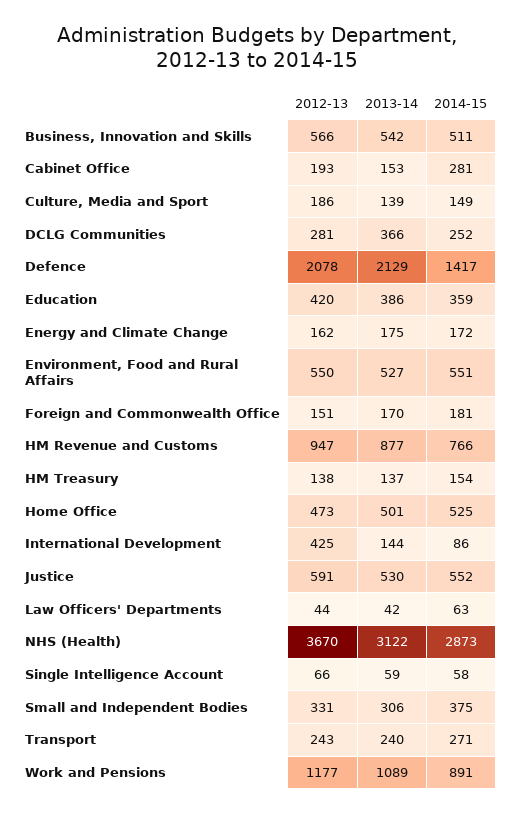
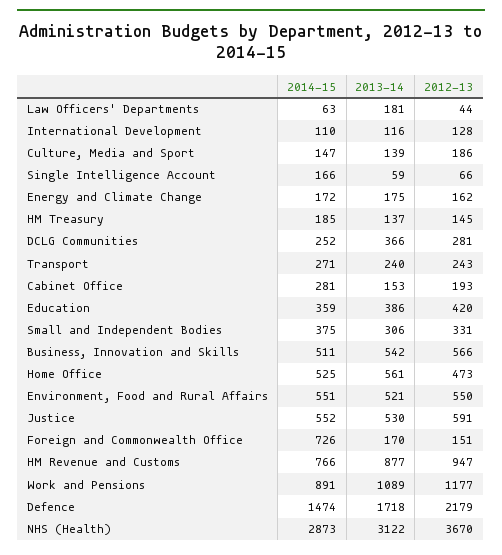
  {
    "2012-13": {
      "Business, Innovation and Skills": 566,
      "Cabinet Office": 193,
      "Culture, Media and Sport": 186,
      "DCLG Communities": 281,
-     "Defence": 2078,
+     "Defence": 2179,
      "Education": 420,
      "Energy and Climate Change": 162,
      "Environment, Food and Rural Affairs": 550,
      "Foreign and Commonwealth Office": 151,
      "HM Revenue and Customs": 947,
-     "HM Treasury": 138,
+     "HM Treasury": 145,
      "Home Office": 473,
-     "International Development": 425,
+     "International Development": 128,
      "Justice": 591,
      "Law Officers' Departments": 44,
      "NHS (Health)": 3670,
      "Single Intelligence Account": 66,
      "Small and Independent Bodies": 331,
      "Transport": 243,
      "Work and Pensions": 1177
    },
    "2013-14": {
      "Business, Innovation and Skills": 542,
      "Cabinet Office": 153,
      "Culture, Media and Sport": 139,
      "DCLG Communities": 366,
-     "Defence": 2129,
+     "Defence": 1718,
      "Education": 386,
      "Energy and Climate Change": 175,
-     "Environment, Food and Rural Affairs": 527,
+     "Environment, Food and Rural Affairs": 521,
      "Foreign and Commonwealth Office": 170,
      "HM Revenue and Customs": 877,
      "HM Treasury": 137,
-     "Home Office": 501,
+     "Home Office": 561,
-     "International Development": 144,
+     "International Development": 116,
      "Justice": 530,
-     "Law Officers' Departments": 42,
+     "Law Officers' Departments": 181,
      "NHS (Health)": 3122,
      "Single Intelligence Account": 59,
      "Small and Independent Bodies": 306,
      "Transport": 240,
      "Work and Pensions": 1089
    },
    "2014-15": {
      "Business, Innovation and Skills": 511,
      "Cabinet Office": 281,
-     "Culture, Media and Sport": 149,
+     "Culture, Media and Sport": 147,
      "DCLG Communities": 252,
-     "Defence": 1417,
+     "Defence": 1474,
      "Education": 359,
      "Energy and Climate Change": 172,
      "Environment, Food and Rural Affairs": 551,
-     "Foreign and Commonwealth Office": 181,
+     "Foreign and Commonwealth Office": 726,
      "HM Revenue and Customs": 766,
-     "HM Treasury": 154,
+     "HM Treasury": 185,
      "Home Office": 525,
-     "International Development": 86,
+     "International Development": 110,
      "Justice": 552,
      "Law Officers' Departments": 63,
      "NHS (Health)": 2873,
-     "Single Intelligence Account": 58,
+     "Single Intelligence Account": 166,
      "Small and Independent Bodies": 375,
      "Transport": 271,
      "Work and Pensions": 891
    }
  }

